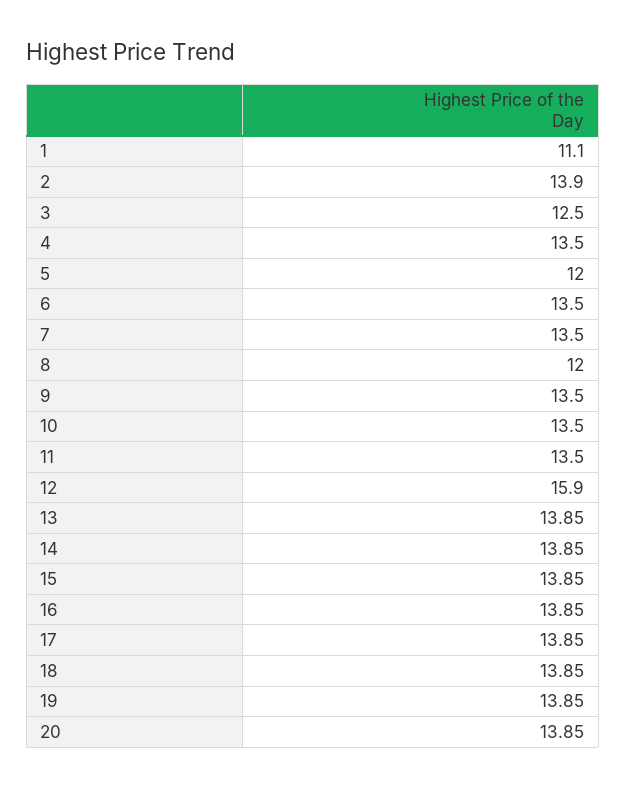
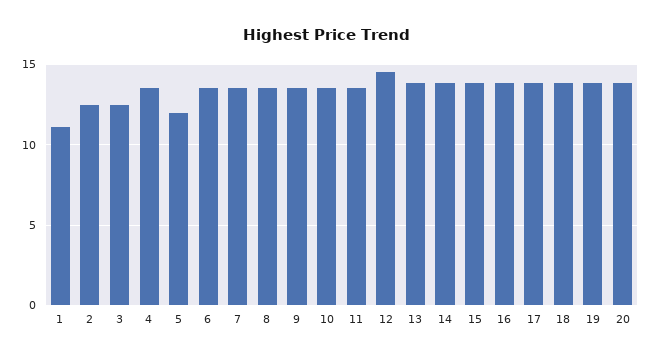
  {
    "1": 11.1,
-   "2": 13.9,
+   "2": 12.5,
    "3": 12.5,
    "4": 13.5,
    "5": 12,
    "6": 13.5,
    "7": 13.5,
-   "8": 12,
+   "8": 13.5,
    "9": 13.5,
    "10": 13.5,
    "11": 13.5,
-   "12": 15.9,
+   "12": 14.5,
    "13": 13.85,
    "14": 13.85,
    "15": 13.85,
    "16": 13.85,
    "17": 13.85,
    "18": 13.85,
    "19": 13.85,
    "20": 13.85
  }

